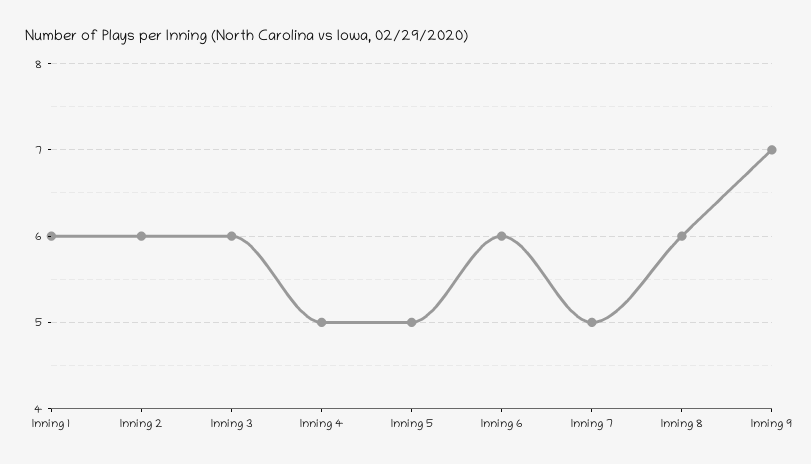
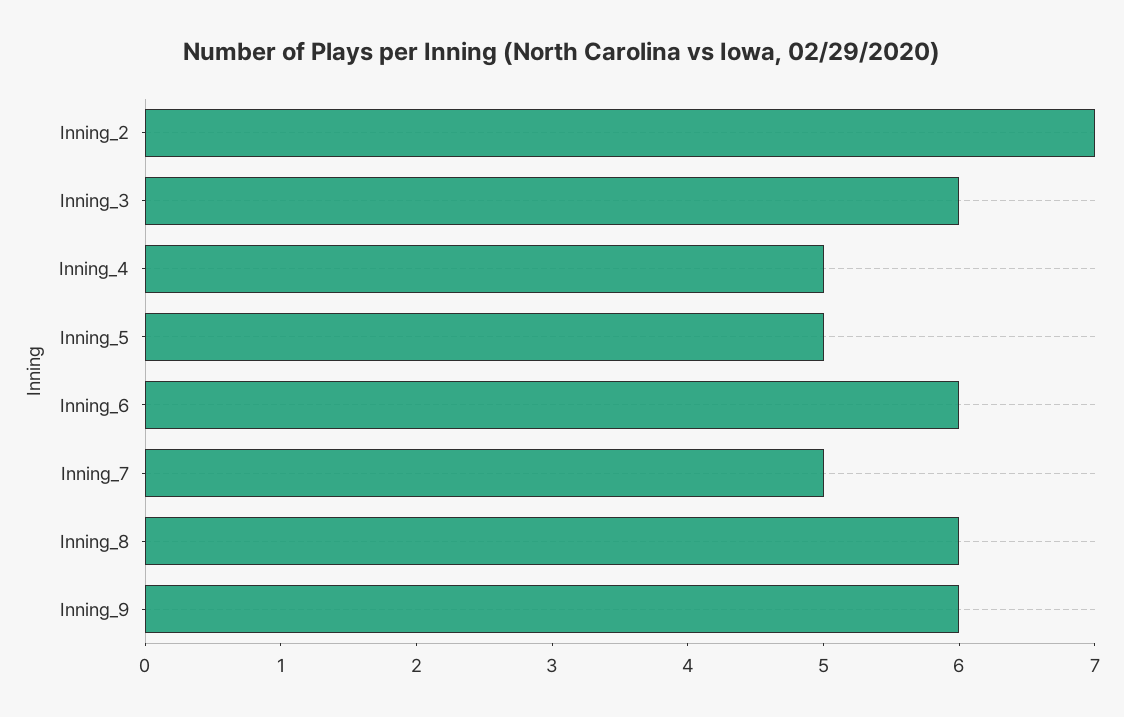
  {
-   "Inning 1": 6,
-   "Inning 2": 6,
+   "Inning 2": 7,
    "Inning 3": 6,
    "Inning 4": 5,
    "Inning 5": 5,
    "Inning 6": 6,
    "Inning 7": 5,
    "Inning 8": 6,
-   "Inning 9": 7
+   "Inning 9": 6
  }

